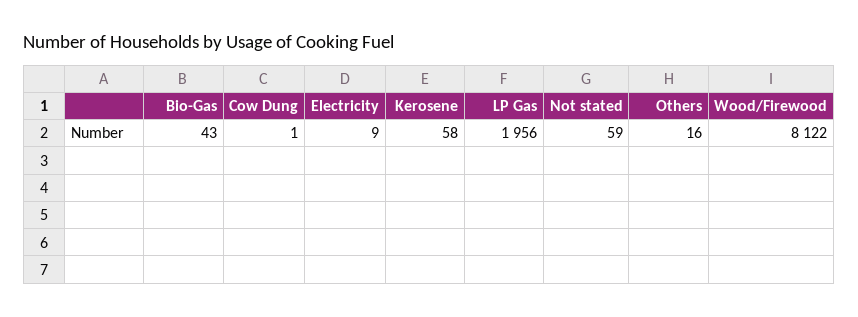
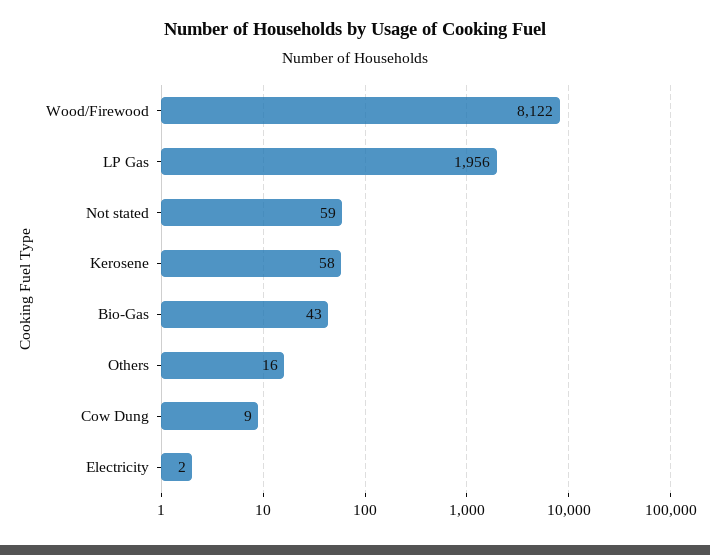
  {
    "Bio-Gas": 43,
-   "Cow Dung": 1,
+   "Cow Dung": 9,
-   "Electricity": 9,
+   "Electricity": 2,
    "Kerosene": 58,
    "LP Gas": 1956,
    "Not stated": 59,
    "Others": 16,
    "Wood/Firewood": 8122
  }

